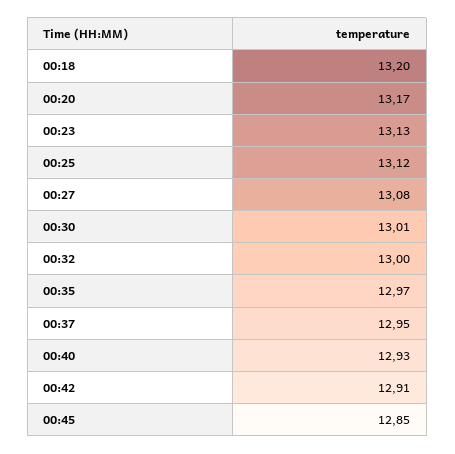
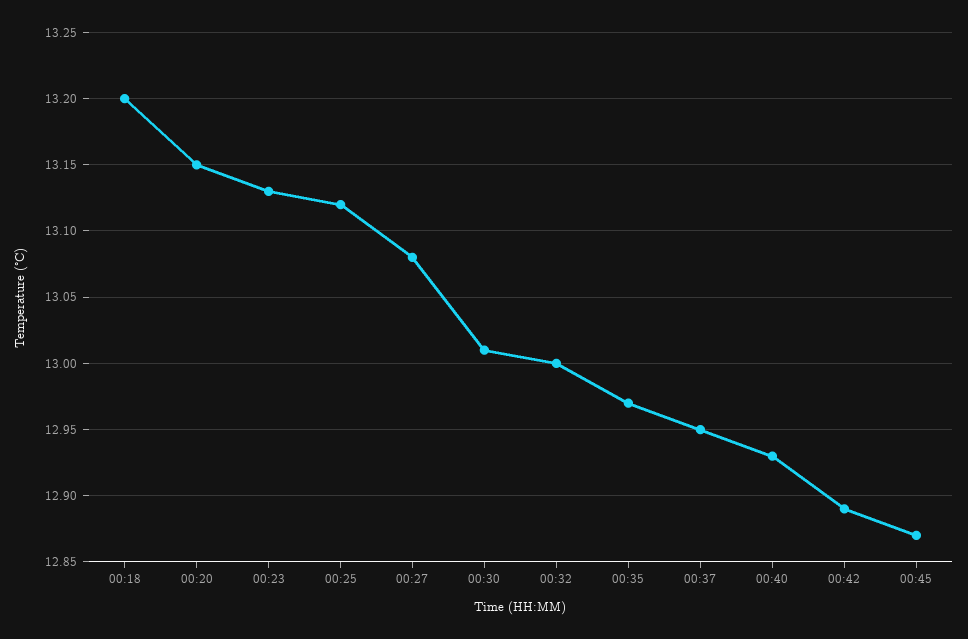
  {
    "00:18": 13.2,
-   "00:20": 13.17,
+   "00:20": 13.15,
    "00:23": 13.13,
    "00:25": 13.12,
    "00:27": 13.08,
    "00:30": 13.01,
    "00:32": 13,
    "00:35": 12.97,
    "00:37": 12.95,
    "00:40": 12.93,
-   "00:42": 12.91,
+   "00:42": 12.89,
-   "00:45": 12.85
+   "00:45": 12.87
  }

